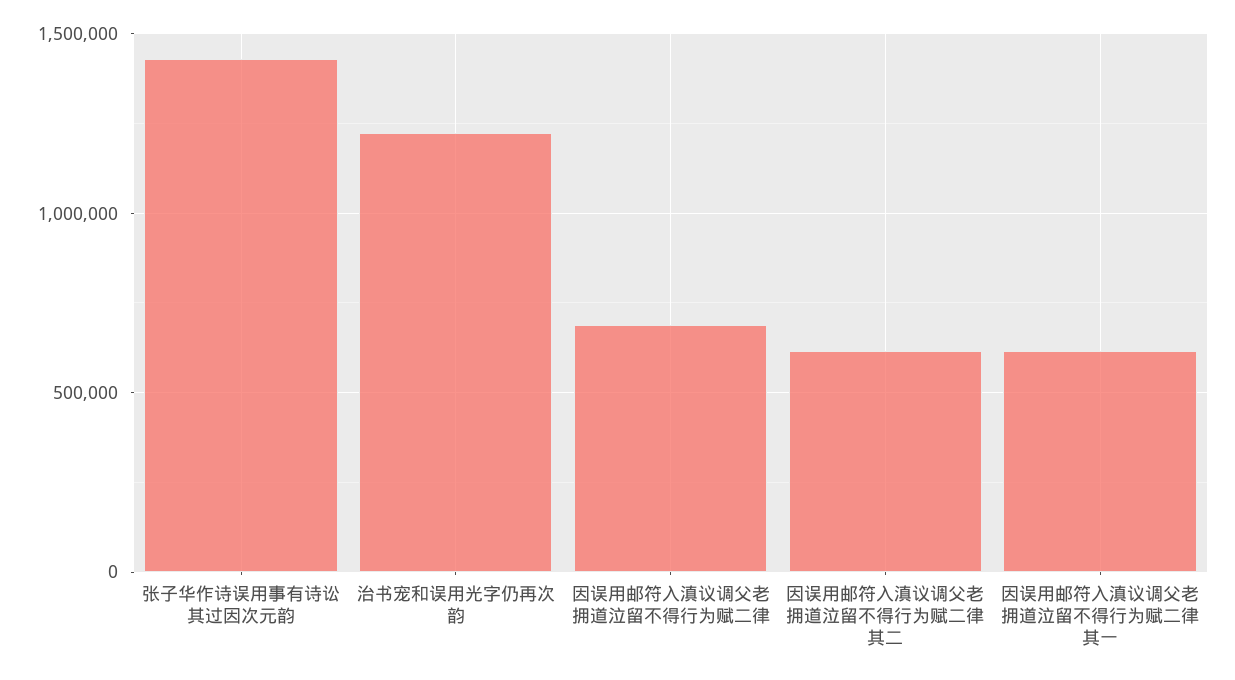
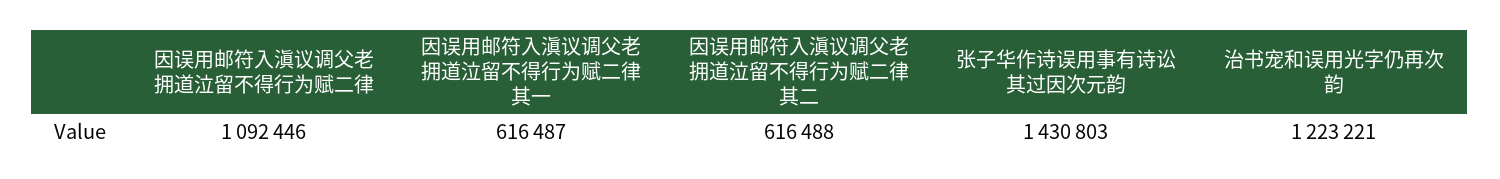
  {
    "张子华作诗误用事有诗讼其过因次元韵": 1430803,
    "治书宠和误用光字仍再次韵": 1223221,
-   "因误用邮符入滇议调父老拥道泣留不得行为赋二律": 700000,
+   "因误用邮符入滇议调父老拥道泣留不得行为赋二律": 1092446,
    "因误用邮符入滇议调父老拥道泣留不得行为赋二律 其二": 616488,
    "因误用邮符入滇议调父老拥道泣留不得行为赋二律 其一": 616487
  }

